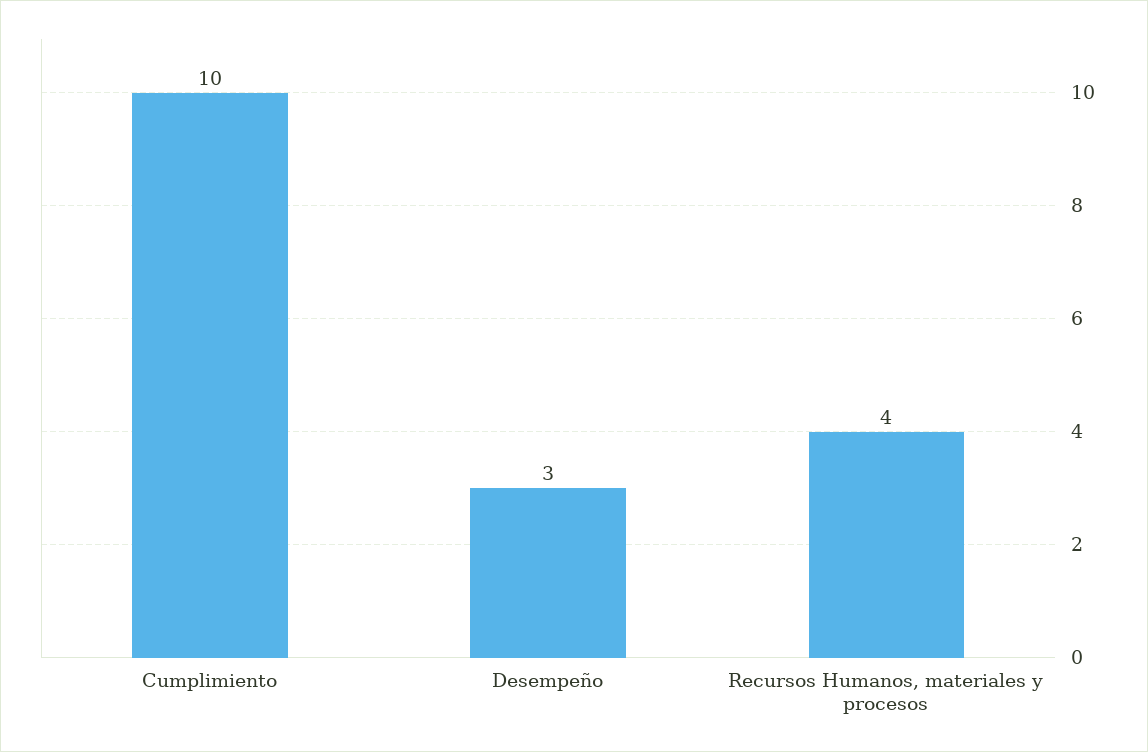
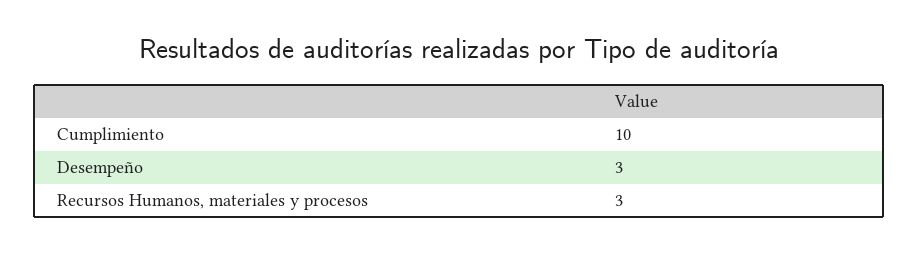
  {
    "Cumplimiento": 10,
    "Desempeño": 3,
-   "Recursos Humanos, materiales y procesos": 4
+   "Recursos Humanos, materiales y procesos": 3
  }

